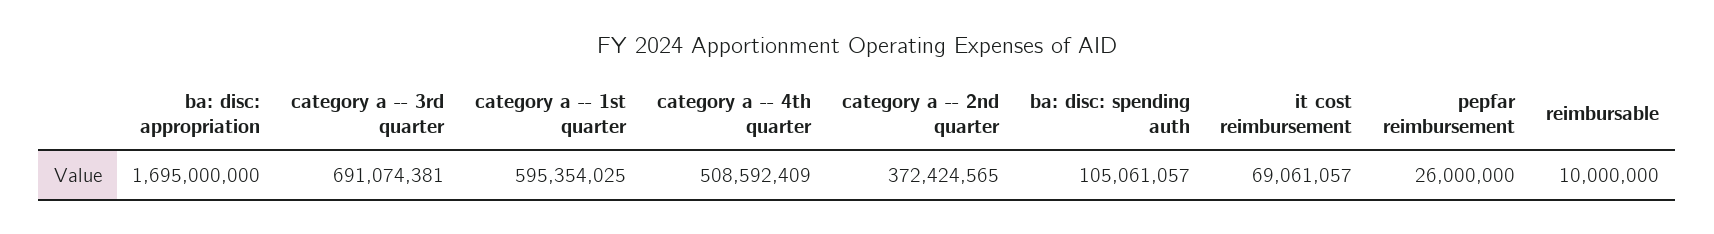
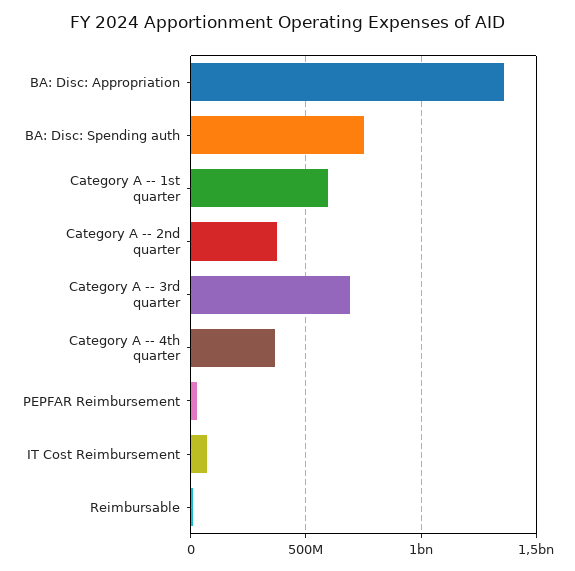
  {
-   "ba: disc: appropriation": 1695000000,
+   "ba: disc: appropriation": 1350000000,
    "category a -- 3rd quarter": 691074381,
    "category a -- 1st quarter": 595354025,
-   "category a -- 4th quarter": 508592409,
+   "category a -- 4th quarter": 350000000,
    "category a -- 2nd quarter": 372424565,
-   "ba: disc: spending auth": 105061057,
+   "ba: disc: spending auth": 750000000,
    "it cost reimbursement": 69061057,
    "pepfar reimbursement": 26000000,
    "reimbursable": 10000000
  }

